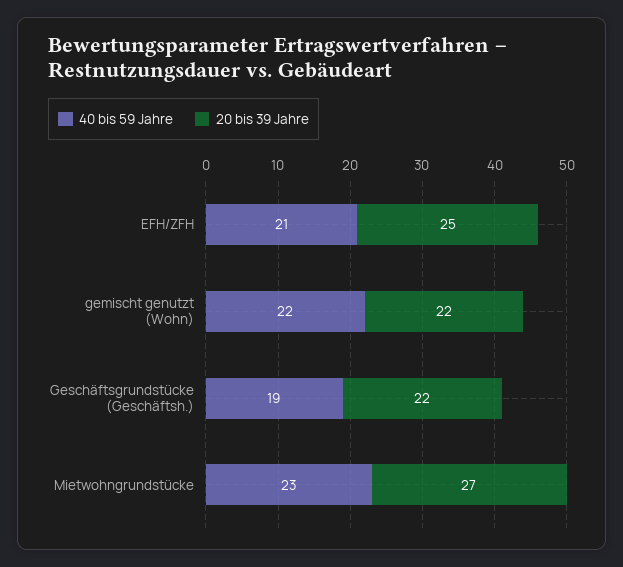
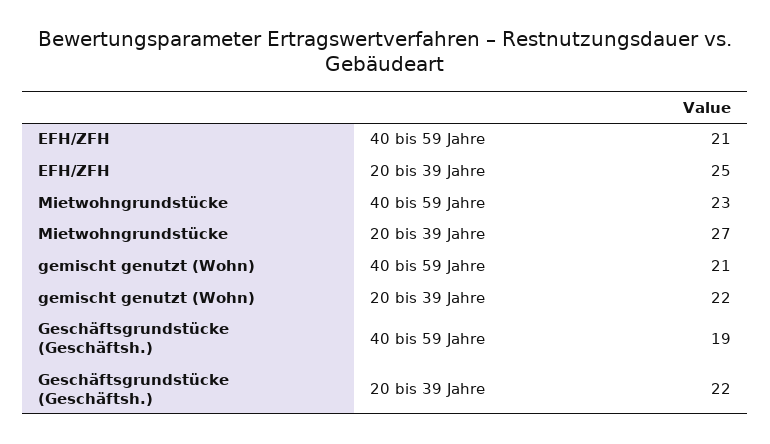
  {
    "40 bis 59 Jahre": {
      "EFH/ZFH": 21,
-     "gemischt genutzt (Wohn)": 22,
+     "gemischt genutzt (Wohn)": 21,
      "Geschäftsgrundstücke (Geschäftsh.)": 19,
      "Mietwohngrundstücke": 23
    },
    "20 bis 39 Jahre": {
      "EFH/ZFH": 25,
      "gemischt genutzt (Wohn)": 22,
      "Geschäftsgrundstücke (Geschäftsh.)": 22,
      "Mietwohngrundstücke": 27
    }
  }

